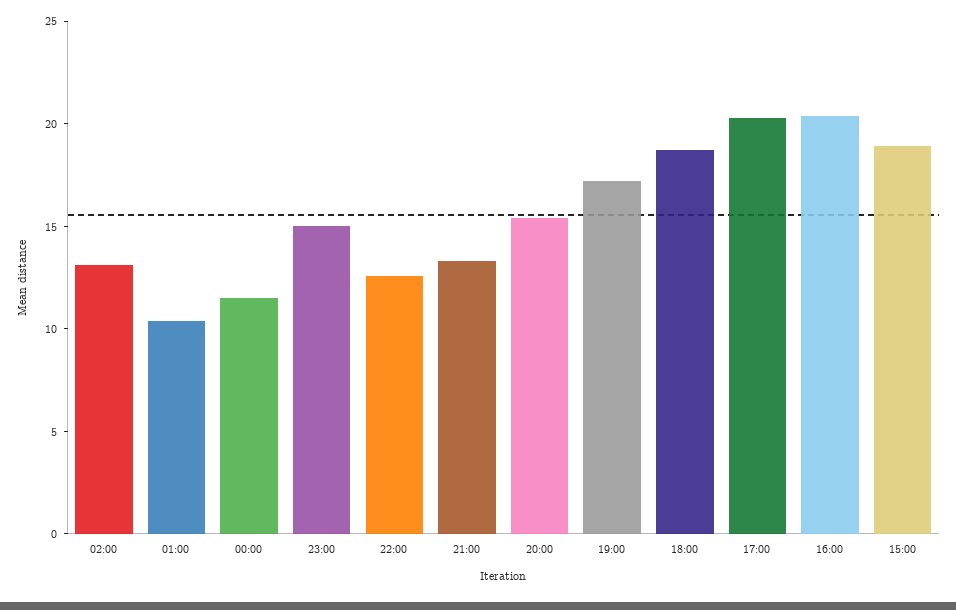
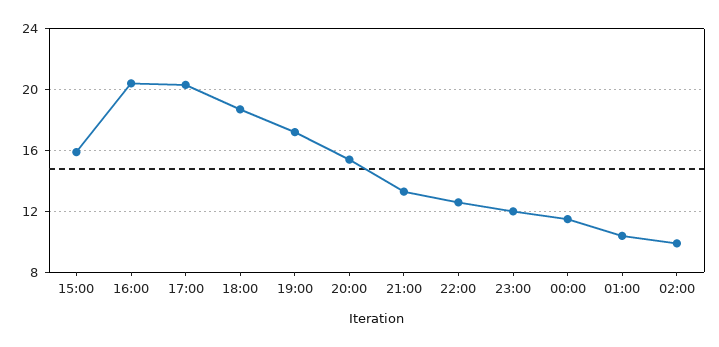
  {
-   "02:00": 13,
+   "02:00": 10,
    "01:00": 10.5,
    "00:00": 11.5,
-   "23:00": 15,
+   "23:00": 12,
    "22:00": 12.5,
    "21:00": 13.5,
    "20:00": 15.5,
    "19:00": 17,
    "18:00": 18.5,
    "17:00": 20.5,
    "16:00": 20.5,
-   "15:00": 19
+   "15:00": 16
  }

